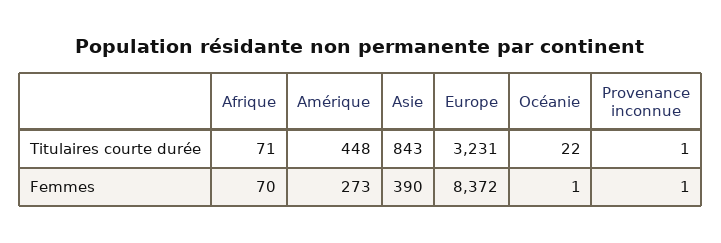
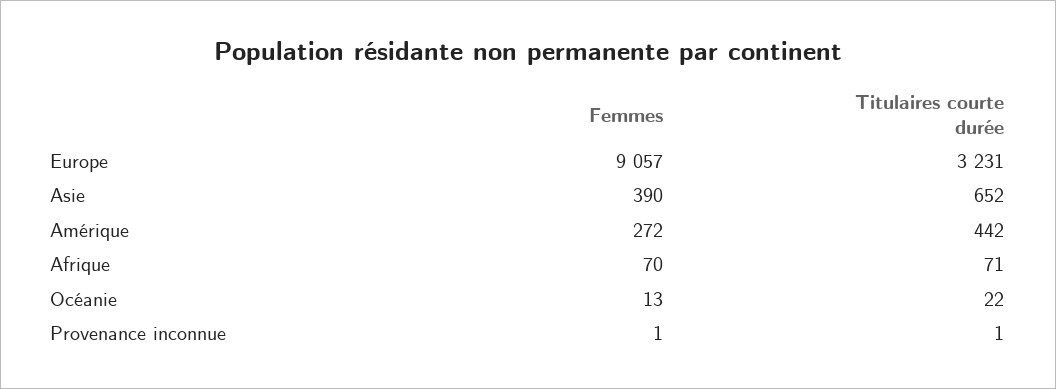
  {
    "Afrique": {
      "Titulaires courte durée": 71,
      "Femmes": 70
    },
    "Amérique": {
-     "Titulaires courte durée": 448,
+     "Titulaires courte durée": 442,
-     "Femmes": 273
+     "Femmes": 272
    },
    "Asie": {
-     "Titulaires courte durée": 843,
+     "Titulaires courte durée": 652,
      "Femmes": 390
    },
    "Europe": {
      "Titulaires courte durée": 3231,
-     "Femmes": 8372
+     "Femmes": 9057
    },
    "Océanie": {
      "Titulaires courte durée": 22,
-     "Femmes": 1
+     "Femmes": 13
    },
    "Provenance inconnue": {
      "Titulaires courte durée": 1,
      "Femmes": 1
    }
  }

